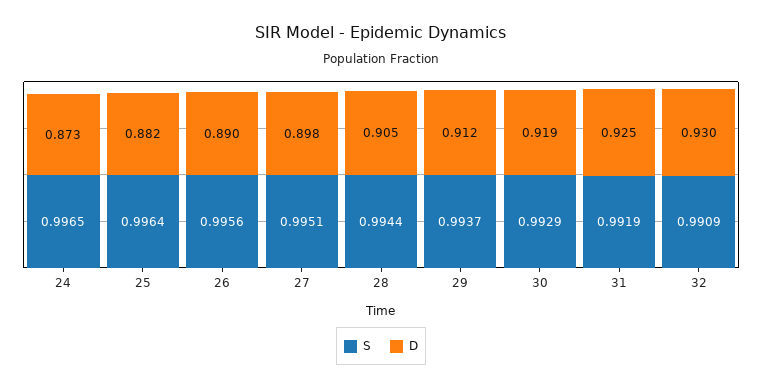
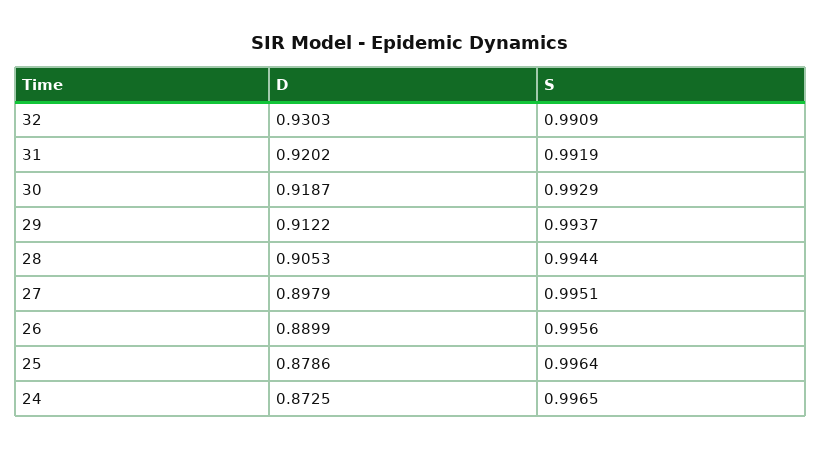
  {
    "S": {
      "24": 0.9965,
      "25": 0.9964,
      "26": 0.9956,
      "27": 0.9951,
      "28": 0.9944,
      "29": 0.9937,
      "30": 0.9929,
      "31": 0.9919,
      "32": 0.9909
    },
    "D": {
      "24": 0.8725,
-     "25": 0.882,
+     "25": 0.8786,
      "26": 0.8899,
      "27": 0.8979,
      "28": 0.9053,
      "29": 0.9122,
      "30": 0.9187,
-     "31": 0.925,
+     "31": 0.9202,
      "32": 0.9303
    }
  }

